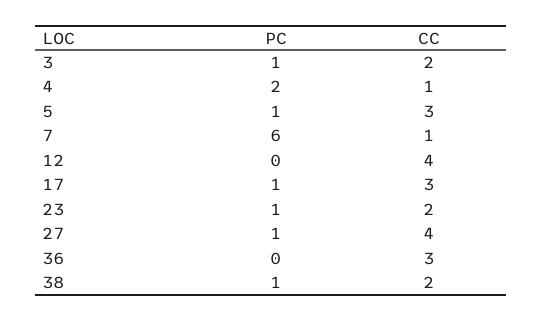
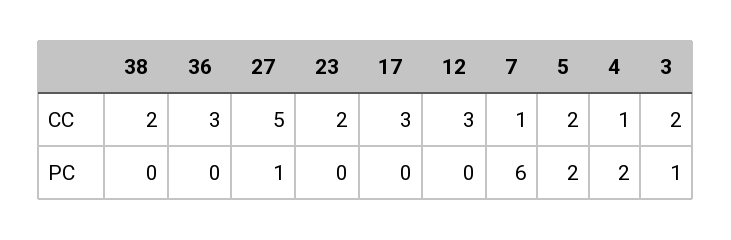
  {
    "PC": {
      "3": 1,
      "4": 2,
-     "5": 1,
+     "5": 2,
      "7": 6,
      "12": 0,
-     "17": 1,
+     "17": 0,
-     "23": 1,
+     "23": 0,
      "27": 1,
      "36": 0,
-     "38": 1
+     "38": 0
    },
    "CC": {
      "3": 2,
      "4": 1,
-     "5": 3,
+     "5": 2,
      "7": 1,
-     "12": 4,
+     "12": 3,
      "17": 3,
      "23": 2,
-     "27": 4,
+     "27": 5,
      "36": 3,
      "38": 2
    }
  }

